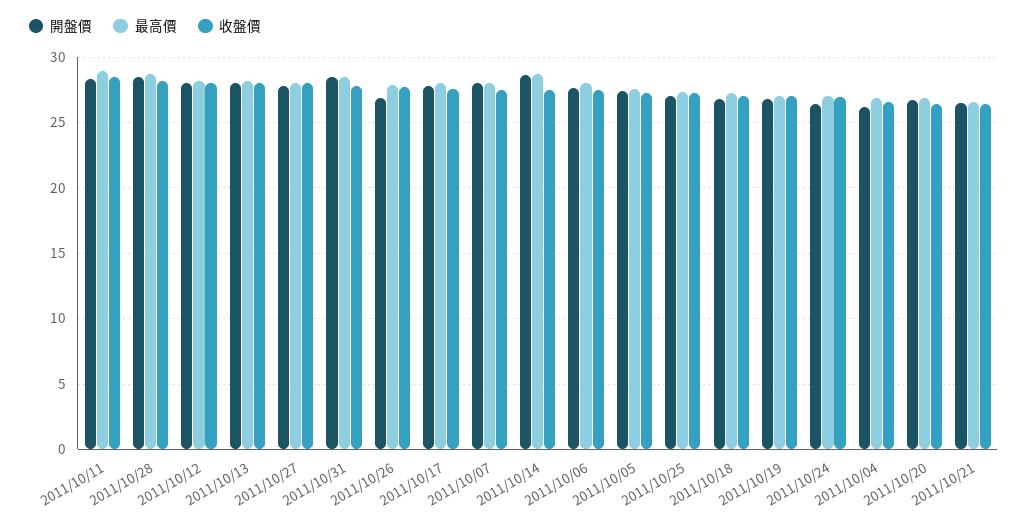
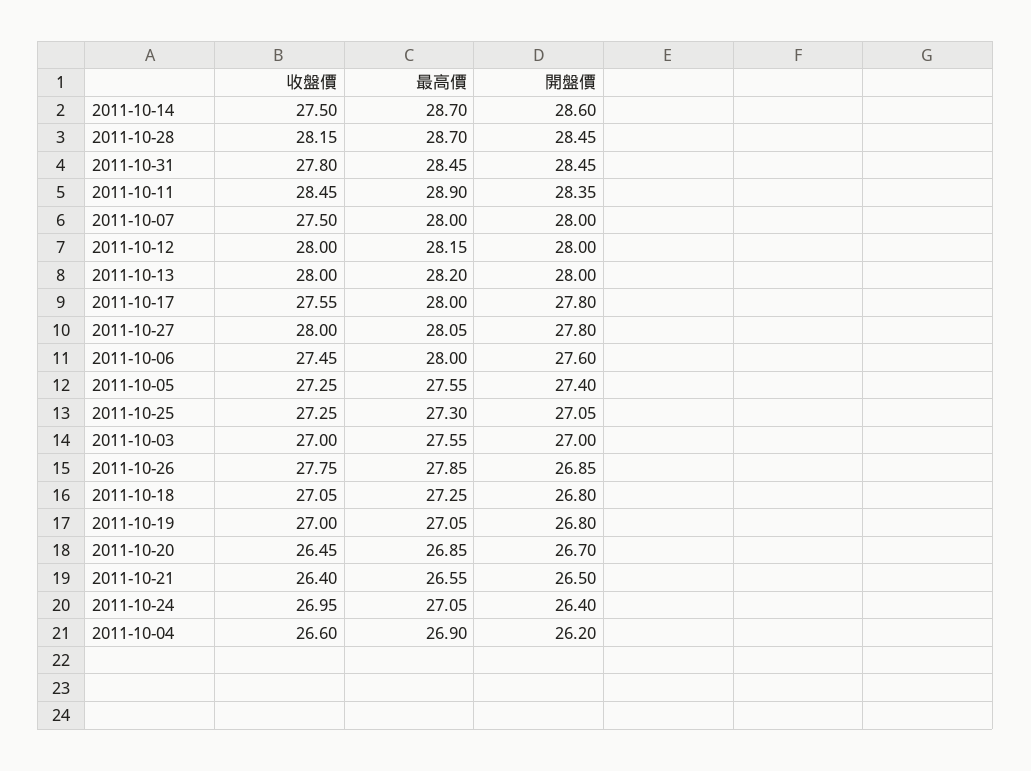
  {
    "開盤價": {
      "2011/10/11": 28.35,
      "2011/10/28": 28.45,
      "2011/10/12": 28,
      "2011/10/13": 28,
      "2011/10/27": 27.8,
      "2011/10/31": 28.45,
      "2011/10/26": 26.85,
      "2011/10/17": 27.8,
      "2011/10/07": 28,
      "2011/10/14": 28.6,
      "2011/10/06": 27.6,
      "2011/10/05": 27.4,
      "2011/10/25": 27.05,
      "2011/10/18": 26.8,
      "2011/10/19": 26.8,
      "2011/10/24": 26.4,
      "2011/10/04": 26.2,
      "2011/10/20": 26.7,
-     "2011/10/21": 26.5
+     "2011/10/21": 26.5,
+     "2011-10-03": 27
    },
    "最高價": {
      "2011/10/11": 28.9,
      "2011/10/28": 28.7,
      "2011/10/12": 28.15,
      "2011/10/13": 28.2,
      "2011/10/27": 28.05,
      "2011/10/31": 28.45,
      "2011/10/26": 27.85,
      "2011/10/17": 28,
      "2011/10/07": 28,
      "2011/10/14": 28.7,
      "2011/10/06": 28,
      "2011/10/05": 27.55,
      "2011/10/25": 27.3,
      "2011/10/18": 27.25,
      "2011/10/19": 27.05,
      "2011/10/24": 27.05,
      "2011/10/04": 26.9,
      "2011/10/20": 26.85,
-     "2011/10/21": 26.55
+     "2011/10/21": 26.55,
+     "2011-10-03": 27.55
    },
    "收盤價": {
      "2011/10/11": 28.45,
      "2011/10/28": 28.15,
      "2011/10/12": 28,
      "2011/10/13": 28,
      "2011/10/27": 28,
      "2011/10/31": 27.8,
      "2011/10/26": 27.75,
      "2011/10/17": 27.55,
      "2011/10/07": 27.5,
      "2011/10/14": 27.5,
      "2011/10/06": 27.45,
      "2011/10/05": 27.25,
      "2011/10/25": 27.25,
      "2011/10/18": 27.05,
      "2011/10/19": 27,
      "2011/10/24": 26.95,
      "2011/10/04": 26.6,
      "2011/10/20": 26.45,
-     "2011/10/21": 26.4
+     "2011/10/21": 26.4,
+     "2011-10-03": 27
    }
  }

